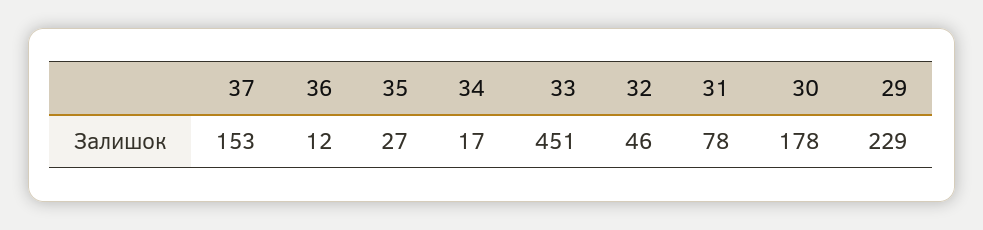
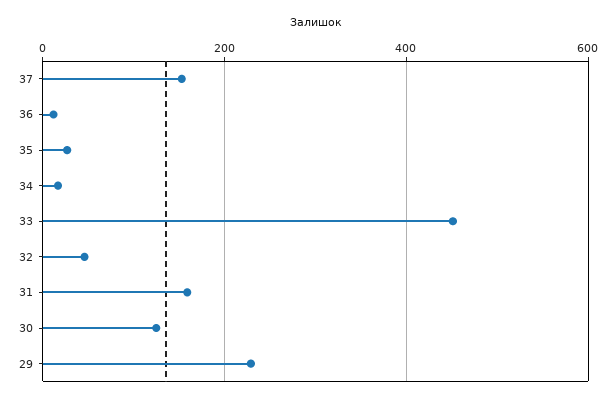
  {
    "37": 153,
    "36": 12,
    "35": 27,
    "34": 17,
    "33": 451,
    "32": 46,
-   "31": 78,
+   "31": 160,
-   "30": 178,
+   "30": 120,
    "29": 229
  }

